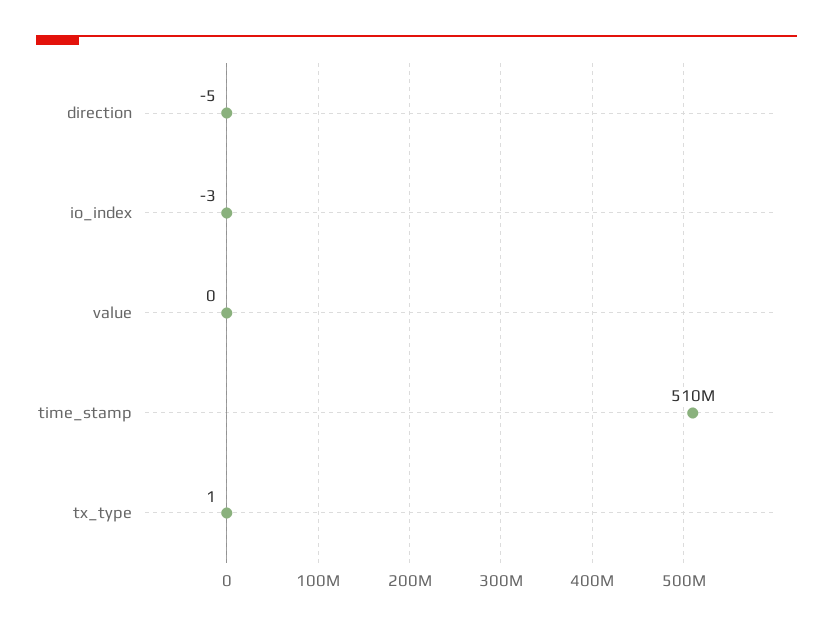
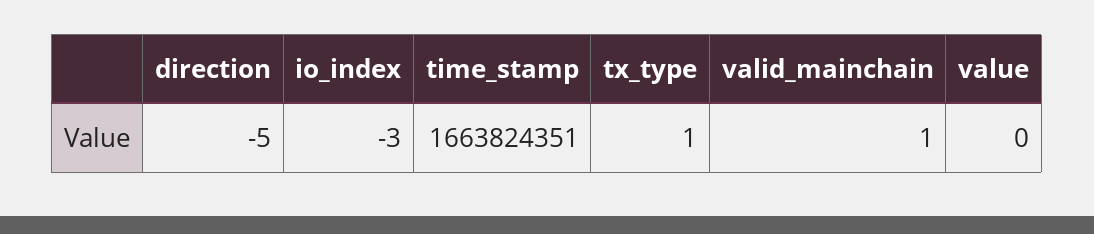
  {
    "direction": -5,
    "io_index": -3,
    "value": 0,
-   "time_stamp": 510000000,
+   "time_stamp": 1663824351,
-   "tx_type": 1
+   "tx_type": 1,
+   "valid_mainchain": 1
  }

